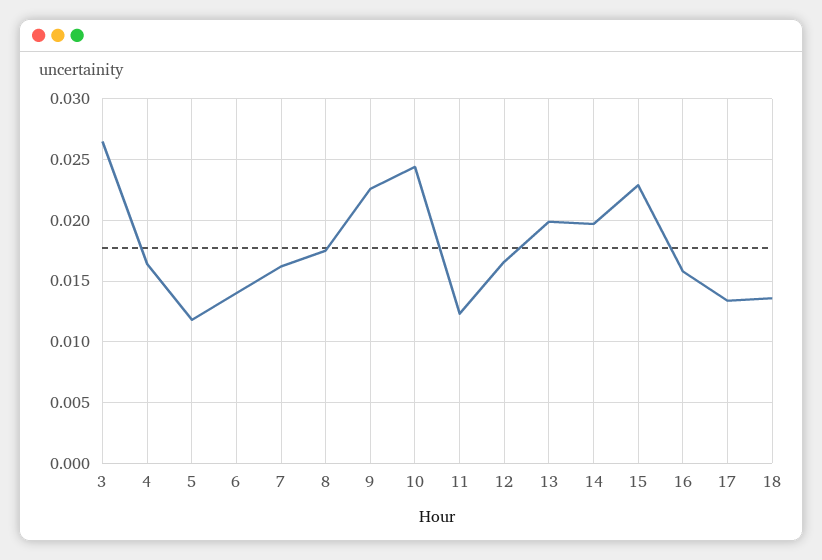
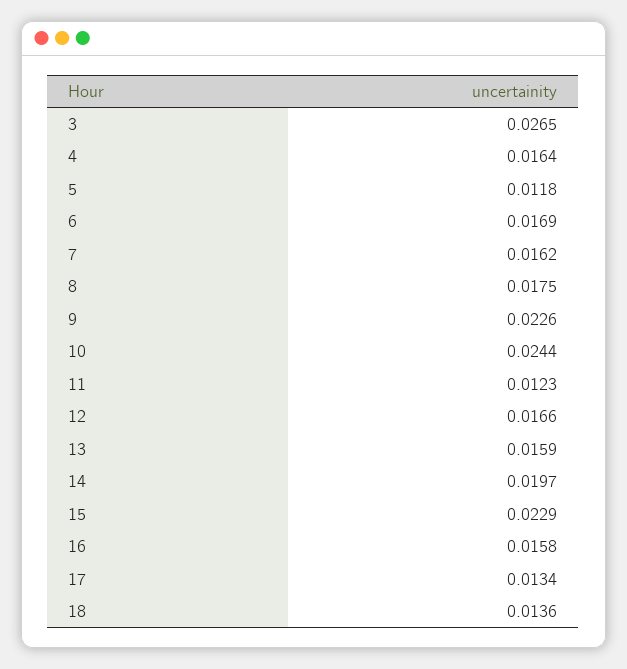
  {
    "3": 0.0265,
    "4": 0.0164,
    "5": 0.0118,
-   "6": 0.014,
+   "6": 0.0169,
    "7": 0.0162,
    "8": 0.0175,
    "9": 0.0226,
    "10": 0.0244,
    "11": 0.0123,
    "12": 0.0166,
-   "13": 0.02,
+   "13": 0.0159,
    "14": 0.0197,
    "15": 0.0229,
    "16": 0.0158,
    "17": 0.0134,
    "18": 0.0136
  }

